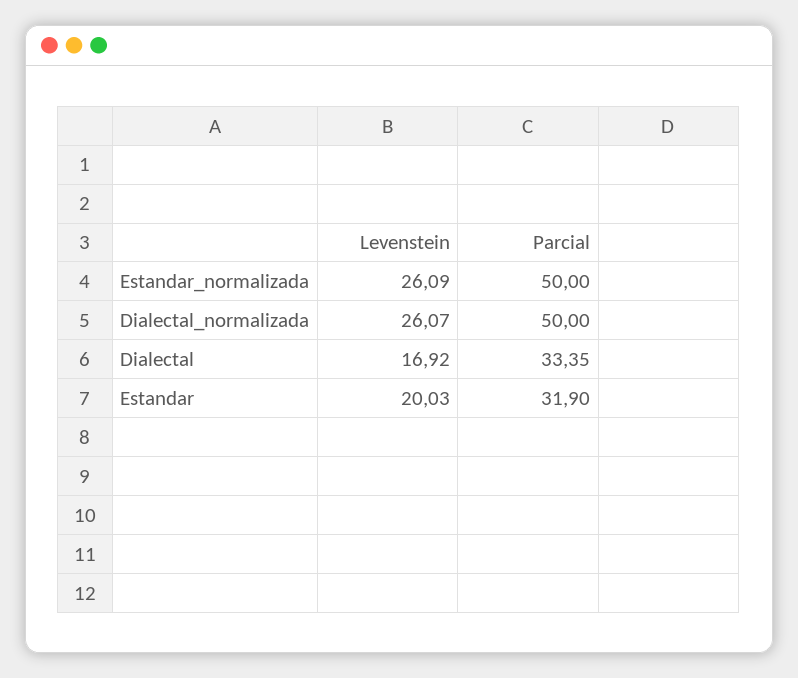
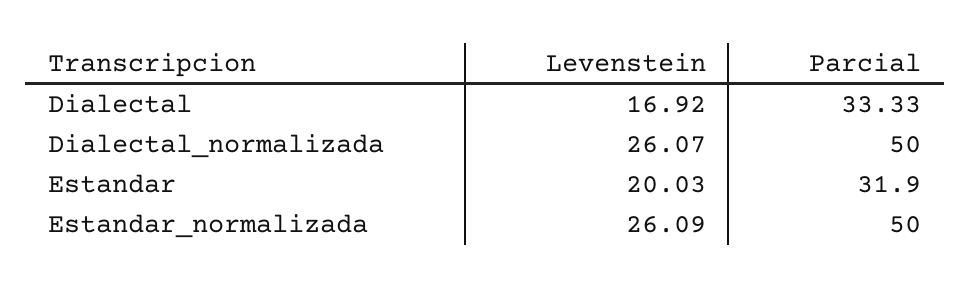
  {
    "Levenstein": {
      "Estandar_normalizada": 26.09,
      "Dialectal_normalizada": 26.07,
      "Dialectal": 16.92,
      "Estandar": 20.03
    },
    "Parcial": {
      "Estandar_normalizada": 50,
      "Dialectal_normalizada": 50,
-     "Dialectal": 33.35,
+     "Dialectal": 33.33,
      "Estandar": 31.9
    }
  }

